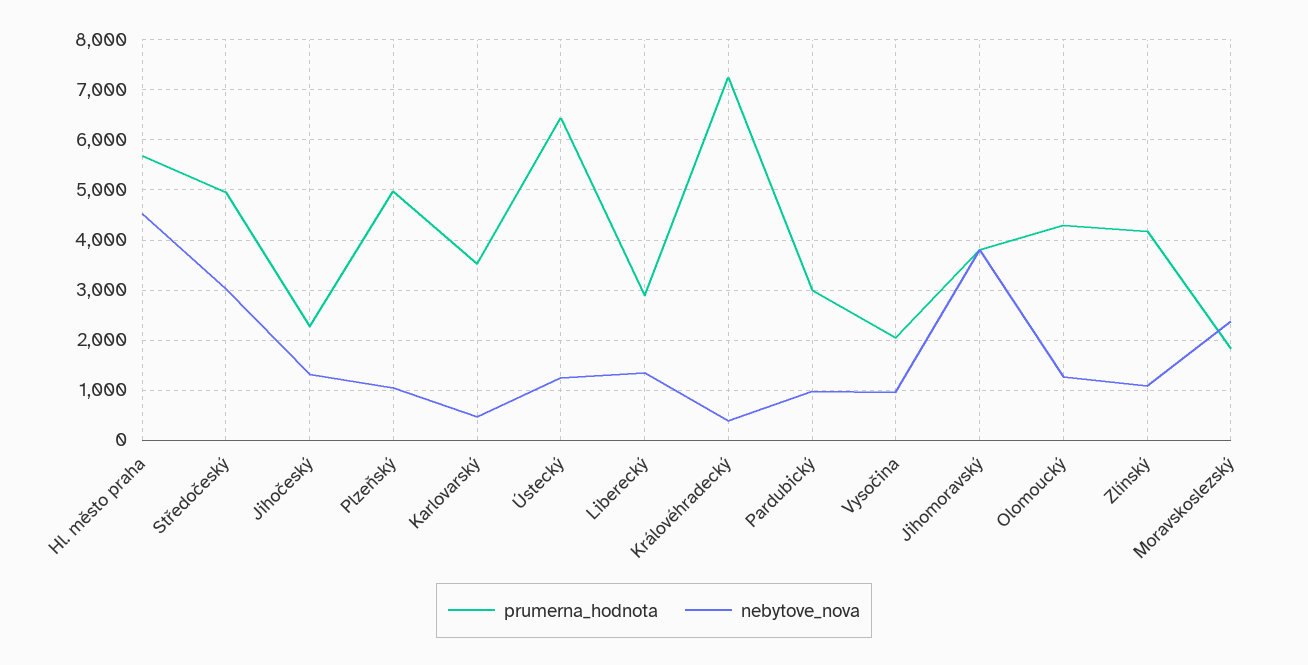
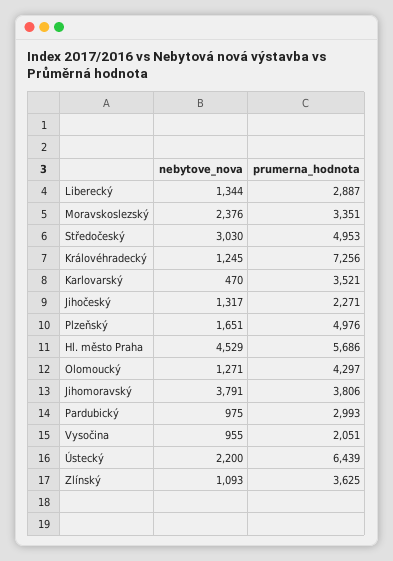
  {
    "prumerna_hodnota": {
      "Hl. město praha": 5686,
      "Středočeský": 4953,
      "Jihočeský": 2271,
      "Plzeňský": 4976,
      "Karlovarský": 3521,
      "Ústecký": 6439,
      "Liberecký": 2887,
      "Královéhradecký": 7256,
      "Pardubický": 2993,
      "Vysočina": 2051,
      "Jihomoravský": 3806,
      "Olomoucký": 4297,
-     "Zlínský": 4200,
+     "Zlínský": 3625,
-     "Moravskoslezský": 1800
+     "Moravskoslezský": 3351
    },
    "nebytove_nova": {
      "Hl. město praha": 4529,
      "Středočeský": 3030,
      "Jihočeský": 1317,
-     "Plzeňský": 1000,
+     "Plzeňský": 1651,
      "Karlovarský": 470,
-     "Ústecký": 1200,
+     "Ústecký": 2200,
      "Liberecký": 1344,
-     "Královéhradecký": 400,
+     "Královéhradecký": 1245,
      "Pardubický": 975,
      "Vysočina": 955,
      "Jihomoravský": 3791,
      "Olomoucký": 1271,
      "Zlínský": 1093,
      "Moravskoslezský": 2376
    }
  }

